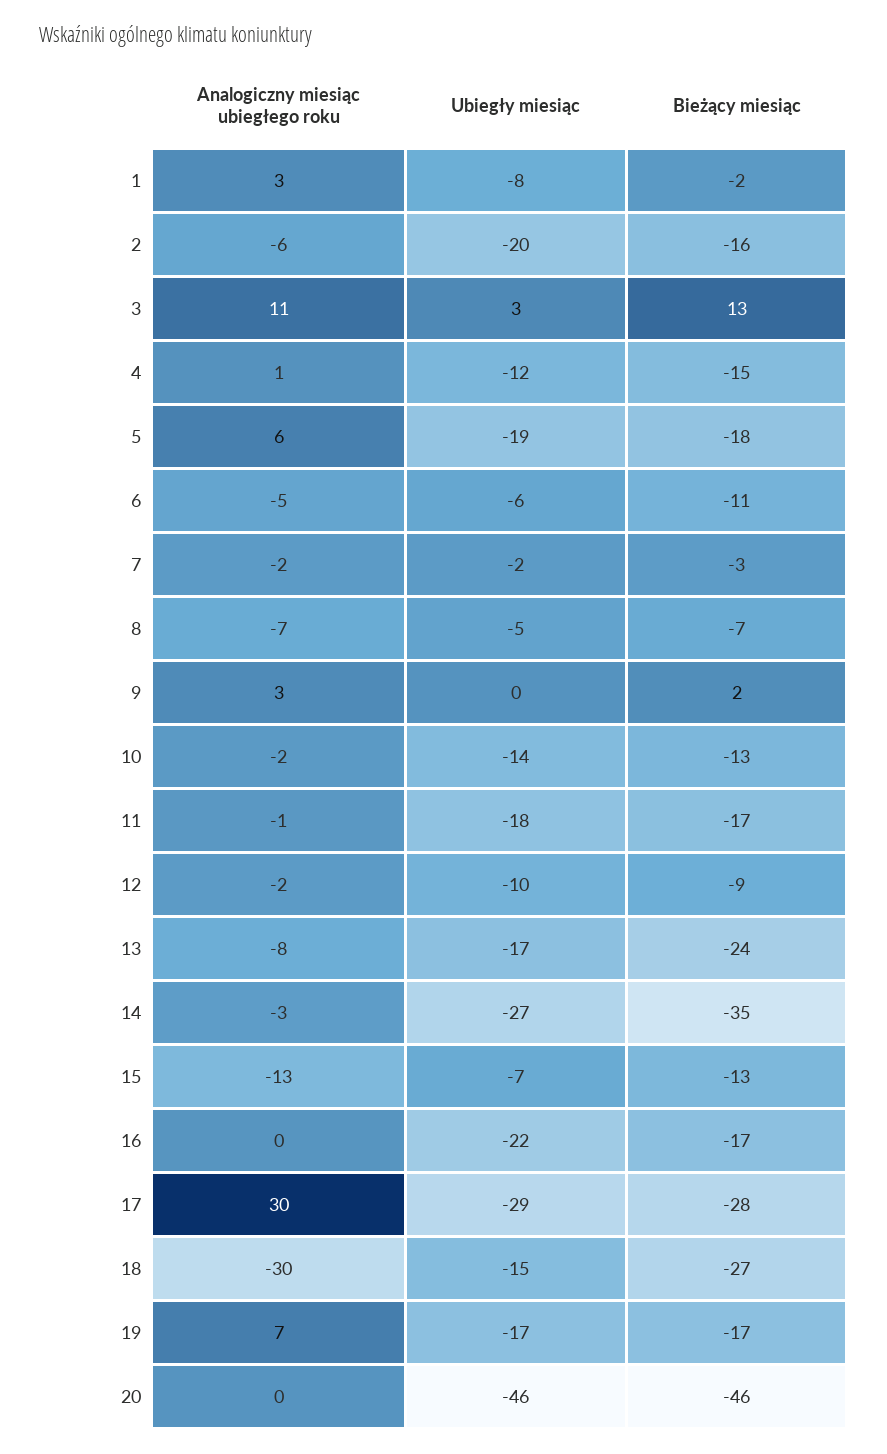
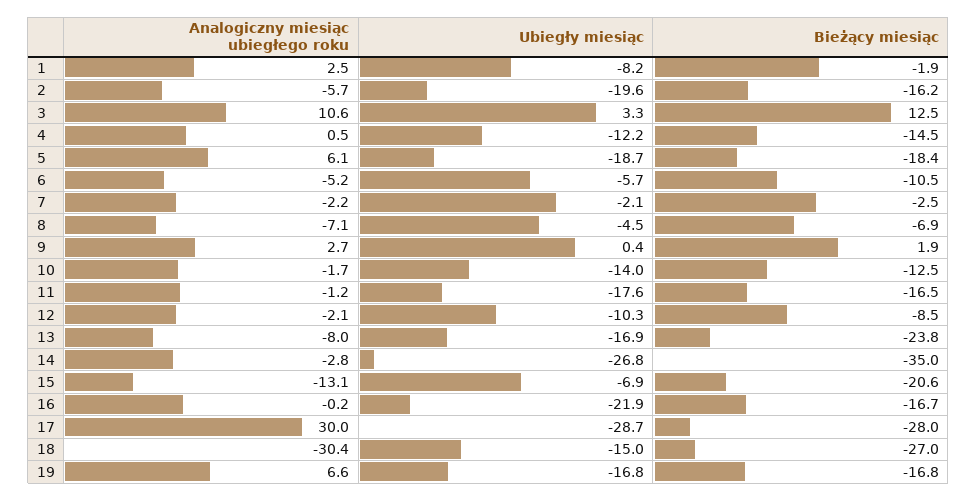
  {
    "Analogiczny miesiąc ubiegłego roku": {
      "1": 2.5,
      "2": -5.7,
      "3": 10.6,
      "4": 0.5,
      "5": 6.1,
      "6": -5.2,
      "7": -2.2,
      "8": -7.1,
      "9": 2.7,
      "10": -1.7,
      "11": -1.2,
      "12": -2.1,
      "13": -8,
      "14": -2.8,
      "15": -13.1,
      "16": -0.2,
      "17": 30,
      "18": -30.4,
-     "19": 6.6,
+     "19": 6.6
-     "20": 0
    },
    "Ubiegły miesiąc": {
      "1": -8.2,
      "2": -19.6,
      "3": 3.3,
      "4": -12.2,
      "5": -18.7,
      "6": -5.7,
      "7": -2.1,
      "8": -4.5,
      "9": 0.4,
      "10": -14,
      "11": -17.6,
      "12": -10.3,
      "13": -16.9,
      "14": -26.8,
      "15": -6.9,
      "16": -21.9,
      "17": -28.7,
      "18": -15,
-     "19": -16.8,
+     "19": -16.8
-     "20": -46
    },
    "Bieżący miesiąc": {
      "1": -1.9,
      "2": -16.2,
      "3": 12.5,
      "4": -14.5,
      "5": -18.4,
      "6": -10.5,
      "7": -2.5,
      "8": -6.9,
      "9": 1.9,
      "10": -12.5,
      "11": -16.5,
      "12": -8.5,
      "13": -23.8,
      "14": -35,
-     "15": -13,
+     "15": -20.6,
      "16": -16.7,
      "17": -28,
      "18": -27,
-     "19": -16.8,
+     "19": -16.8
-     "20": -46
    }
  }

